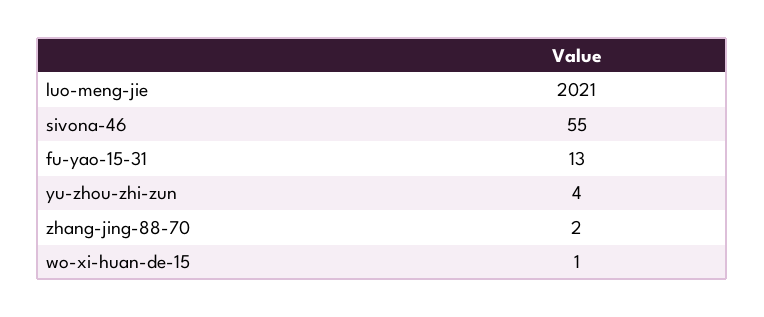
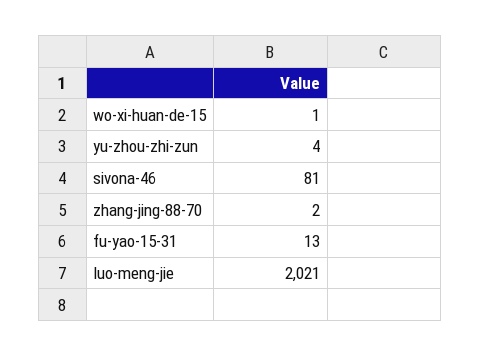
  {
    "luo-meng-jie": 2021,
-   "sivona-46": 55,
+   "sivona-46": 81,
    "fu-yao-15-31": 13,
    "yu-zhou-zhi-zun": 4,
    "zhang-jing-88-70": 2,
    "wo-xi-huan-de-15": 1
  }

